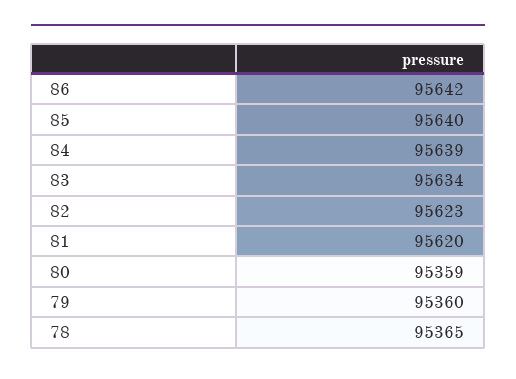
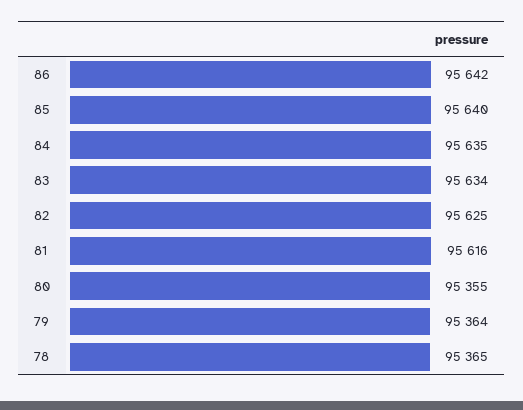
  {
    "86": 95642,
    "85": 95640,
-   "84": 95639,
+   "84": 95635,
    "83": 95634,
-   "82": 95623,
+   "82": 95625,
-   "81": 95620,
+   "81": 95616,
-   "80": 95359,
+   "80": 95355,
-   "79": 95360,
+   "79": 95364,
    "78": 95365
  }

